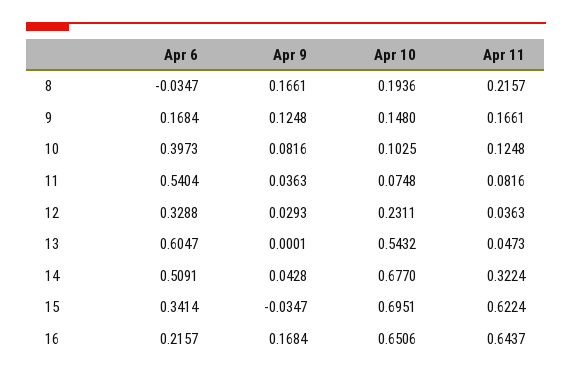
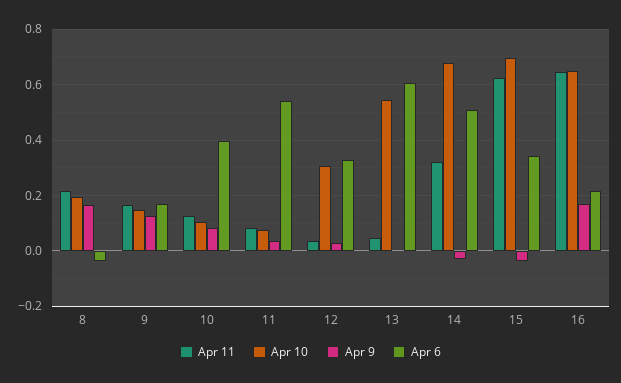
  {
    "Apr 6": {
      "8": -0.0347,
      "9": 0.1684,
      "10": 0.3973,
      "11": 0.5404,
      "12": 0.3288,
      "13": 0.6047,
      "14": 0.5091,
      "15": 0.3414,
      "16": 0.2157
    },
    "Apr 9": {
      "8": 0.1661,
      "9": 0.1248,
      "10": 0.0816,
      "11": 0.0363,
      "12": 0.0293,
      "13": 0.0001,
-     "14": 0.0428,
+     "14": -0.025,
      "15": -0.0347,
      "16": 0.1684
    },
    "Apr 10": {
      "8": 0.1936,
      "9": 0.148,
      "10": 0.1025,
      "11": 0.0748,
-     "12": 0.2311,
+     "12": 0.3,
      "13": 0.5432,
      "14": 0.677,
      "15": 0.6951,
      "16": 0.6506
    },
    "Apr 11": {
      "8": 0.2157,
      "9": 0.1661,
      "10": 0.1248,
      "11": 0.0816,
      "12": 0.0363,
      "13": 0.0473,
      "14": 0.3224,
      "15": 0.6224,
      "16": 0.6437
    }
  }

